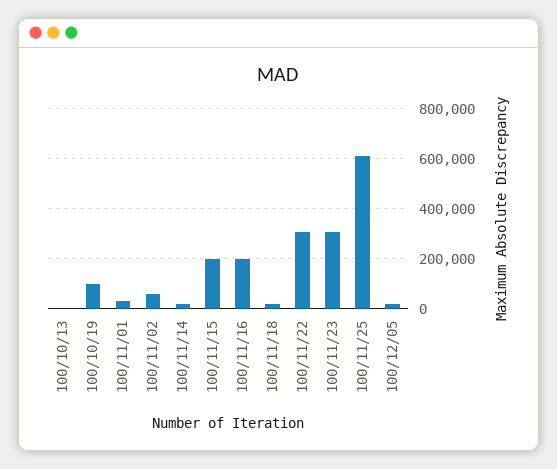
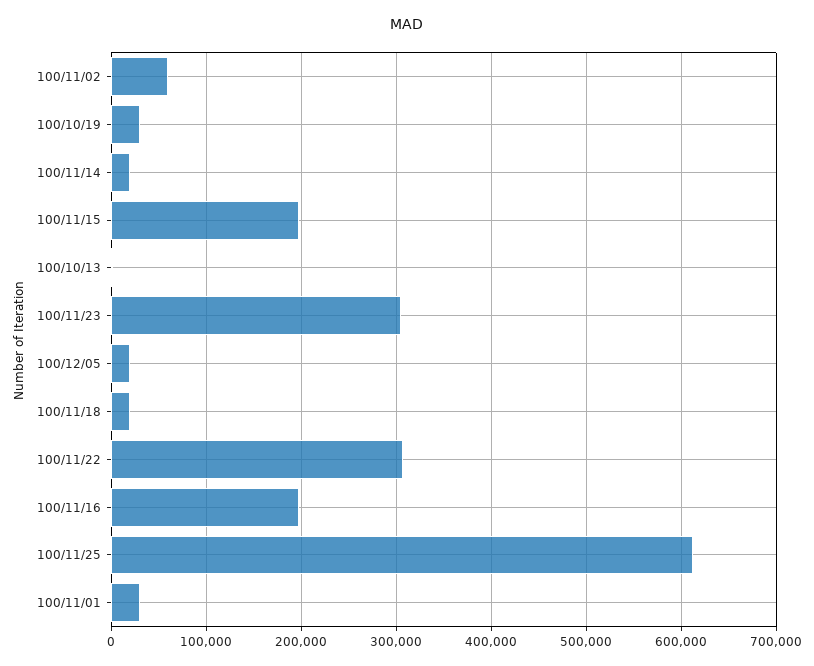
  {
    "100/10/13": 0,
-   "100/10/19": 100000,
+   "100/10/19": 30000,
    "100/11/01": 30000,
    "100/11/02": 60000,
    "100/11/14": 20000,
    "100/11/15": 200000,
    "100/11/16": 200000,
    "100/11/18": 20000,
    "100/11/22": 310000,
    "100/11/23": 310000,
    "100/11/25": 610000,
    "100/12/05": 20000
  }

